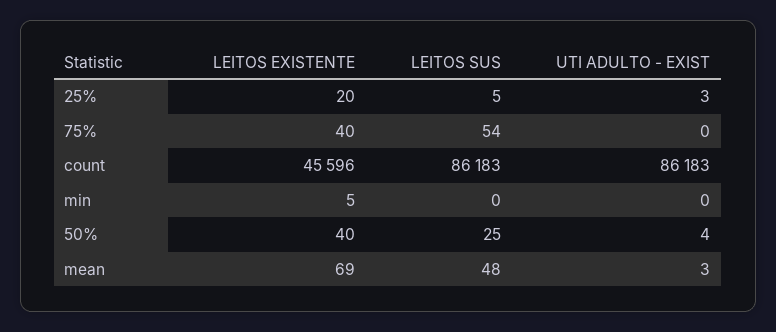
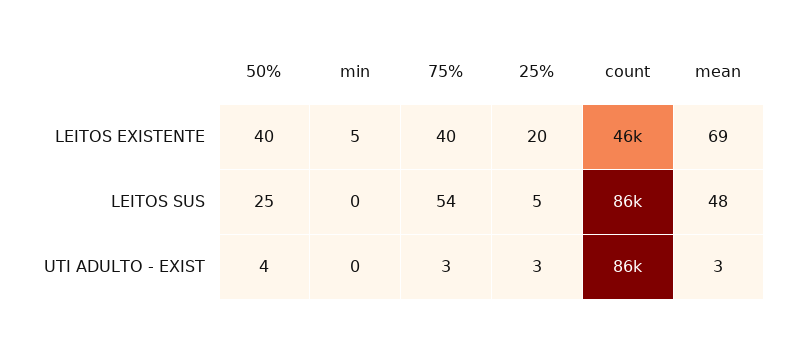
  {
    "LEITOS EXISTENTE": {
      "25%": 20,
      "75%": 40,
      "count": 45596,
      "min": 5,
      "50%": 40,
      "mean": 69
    },
    "LEITOS SUS": {
      "25%": 5,
      "75%": 54,
      "count": 86183,
      "min": 0,
      "50%": 25,
      "mean": 48
    },
    "UTI ADULTO - EXIST": {
      "25%": 3,
-     "75%": 0,
+     "75%": 3,
      "count": 86183,
      "min": 0,
      "50%": 4,
      "mean": 3
    }
  }

